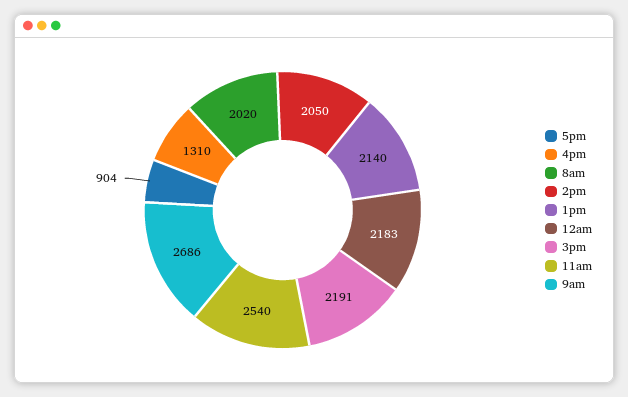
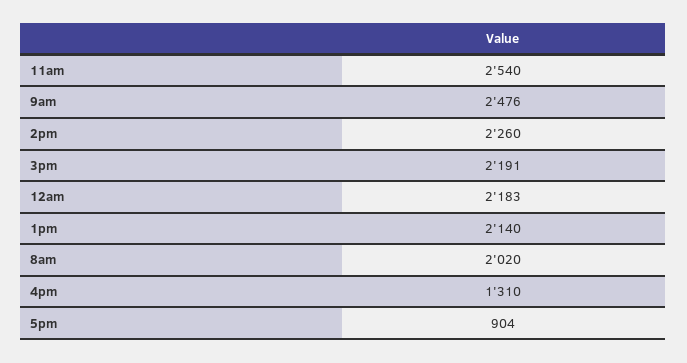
  {
    "5pm": 904,
    "4pm": 1310,
    "8am": 2020,
-   "2pm": 2050,
+   "2pm": 2260,
    "1pm": 2140,
    "12am": 2183,
    "3pm": 2191,
    "11am": 2540,
-   "9am": 2686
+   "9am": 2476
  }

